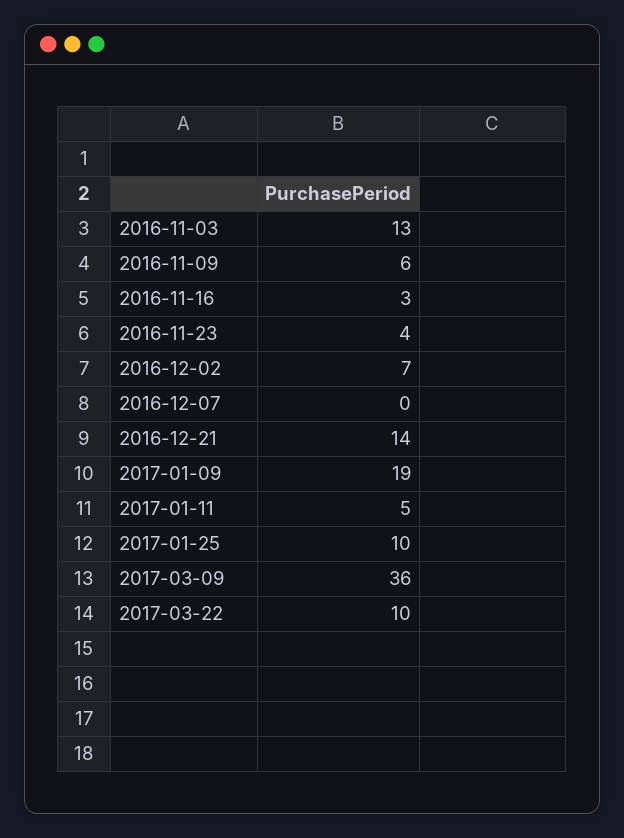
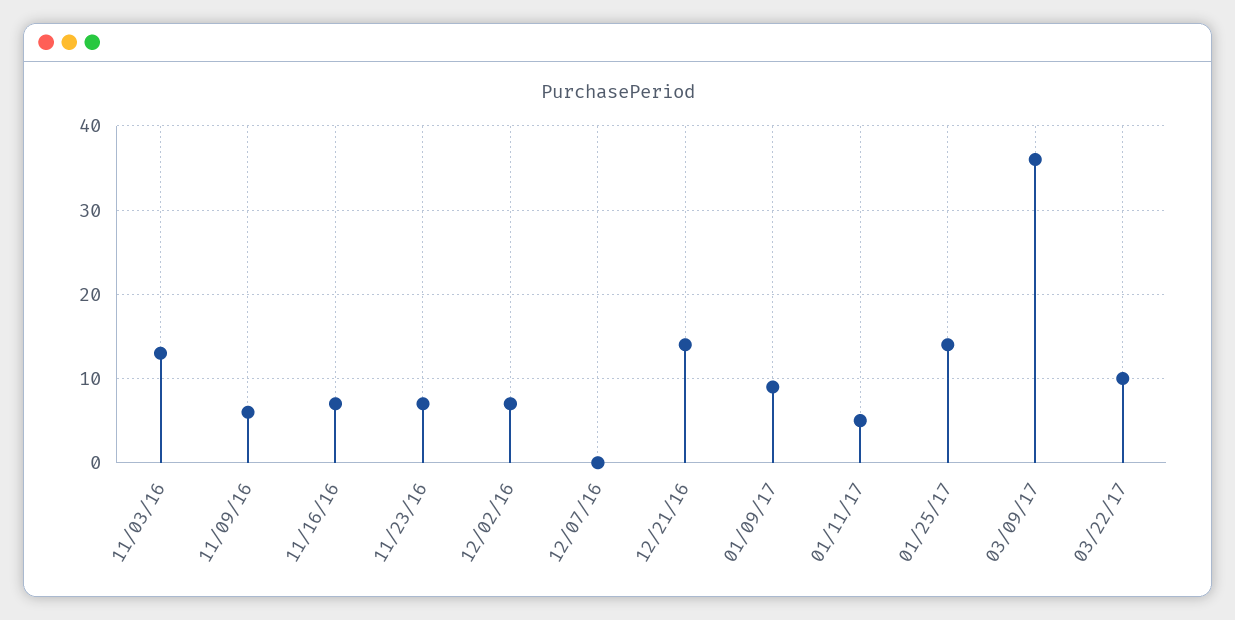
  {
    "2016-11-03": 13,
    "2016-11-09": 6,
-   "2016-11-16": 3,
+   "2016-11-16": 7,
-   "2016-11-23": 4,
+   "2016-11-23": 7,
    "2016-12-02": 7,
    "2016-12-07": 0,
    "2016-12-21": 14,
-   "2017-01-09": 19,
+   "2017-01-09": 9,
    "2017-01-11": 5,
-   "2017-01-25": 10,
+   "2017-01-25": 14,
    "2017-03-09": 36,
    "2017-03-22": 10
  }

